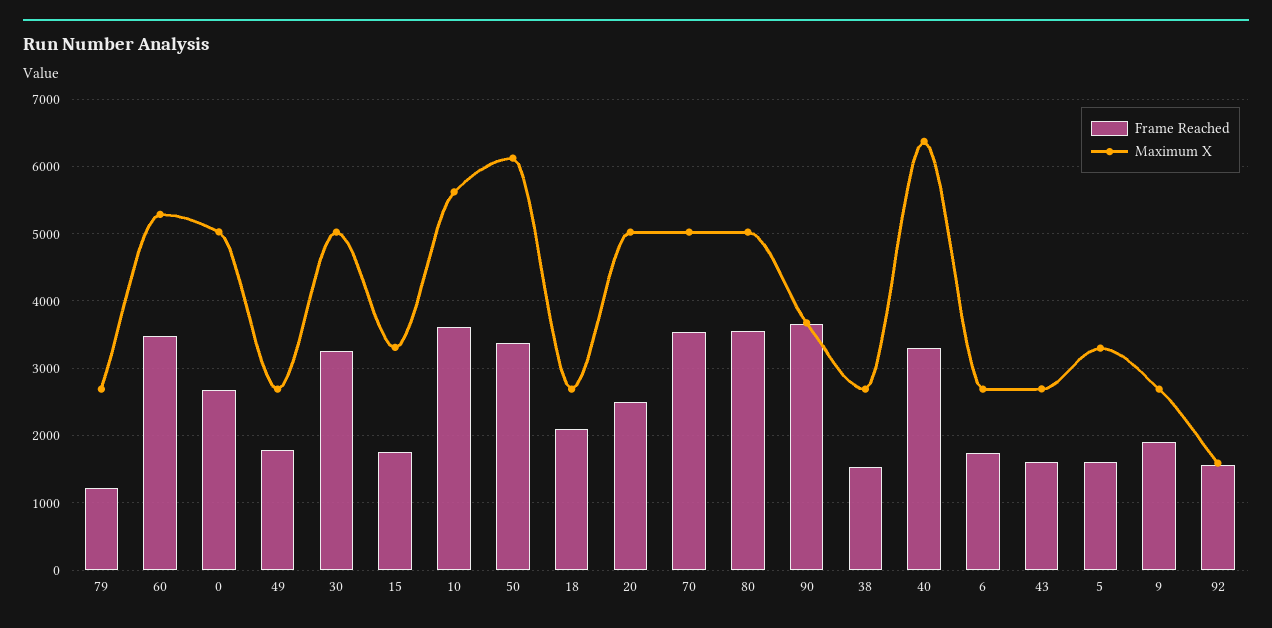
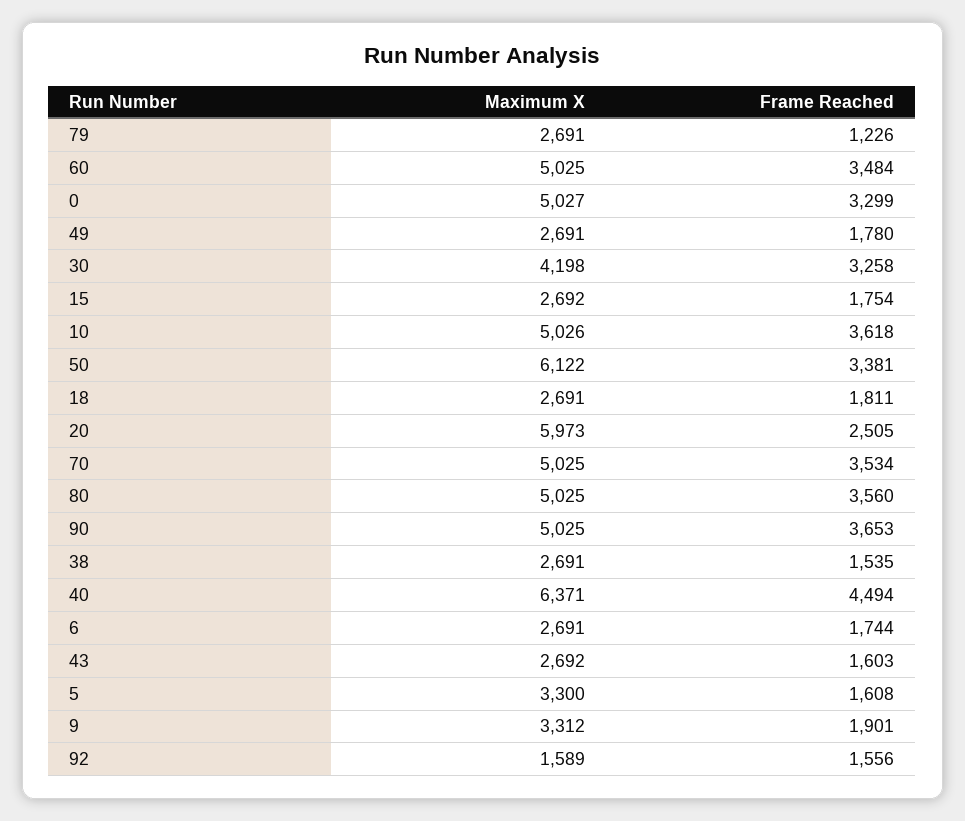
  {
    "Frame Reached": {
      "79": 1226,
      "60": 3484,
-     "0": 2700,
+     "0": 3299,
      "49": 1780,
      "30": 3258,
      "15": 1754,
      "10": 3618,
      "50": 3381,
-     "18": 2100,
+     "18": 1811,
      "20": 2505,
      "70": 3534,
      "80": 3560,
      "90": 3653,
      "38": 1535,
-     "40": 3300,
+     "40": 4494,
      "6": 1744,
      "43": 1603,
      "5": 1608,
      "9": 1901,
      "92": 1556
    },
    "Maximum X": {
      "79": 2691,
-     "60": 5300,
+     "60": 5025,
      "0": 5027,
      "49": 2691,
-     "30": 5000,
+     "30": 4198,
-     "15": 3300,
+     "15": 2692,
-     "10": 5600,
+     "10": 5026,
      "50": 6122,
      "18": 2691,
-     "20": 5000,
+     "20": 5973,
      "70": 5025,
      "80": 5025,
-     "90": 3700,
+     "90": 5025,
      "38": 2691,
      "40": 6371,
      "6": 2691,
      "43": 2692,
      "5": 3300,
-     "9": 2700,
+     "9": 3312,
      "92": 1589
    }
  }

